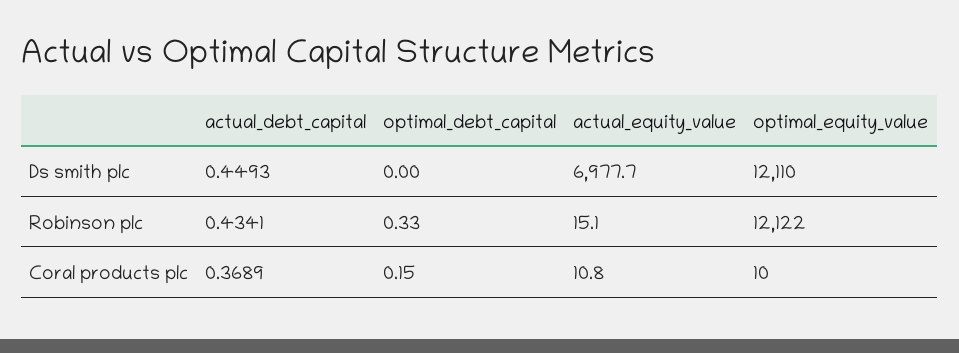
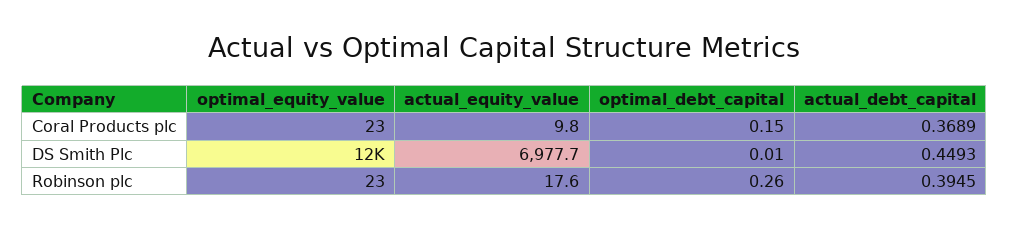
  {
    "actual_debt_capital": {
      "Ds smith plc": 0.4493,
-     "Robinson plc": 0.4341,
+     "Robinson plc": 0.3945,
      "Coral products plc": 0.3689
    },
    "optimal_debt_capital": {
-     "Ds smith plc": 0,
+     "Ds smith plc": 0.01,
-     "Robinson plc": 0.33,
+     "Robinson plc": 0.26,
      "Coral products plc": 0.15
    },
    "actual_equity_value": {
      "Ds smith plc": 6977.7,
-     "Robinson plc": 15.1,
+     "Robinson plc": 17.6,
-     "Coral products plc": 10.8
+     "Coral products plc": 9.8
    },
    "optimal_equity_value": {
      "Ds smith plc": 12110,
-     "Robinson plc": 12122,
+     "Robinson plc": 23,
-     "Coral products plc": 10
+     "Coral products plc": 23
    }
  }

